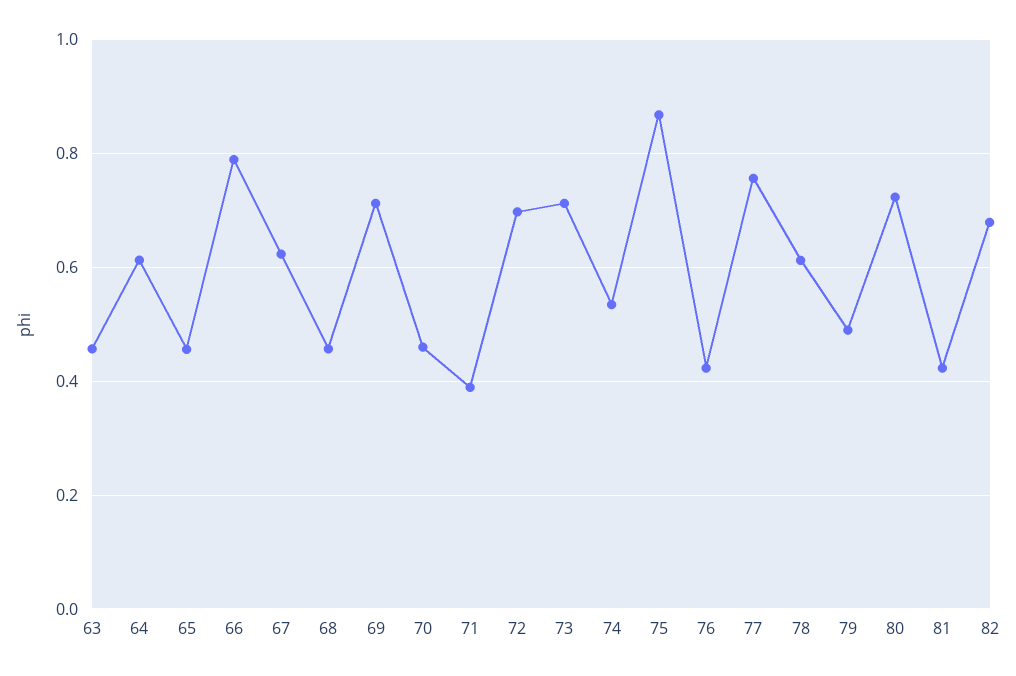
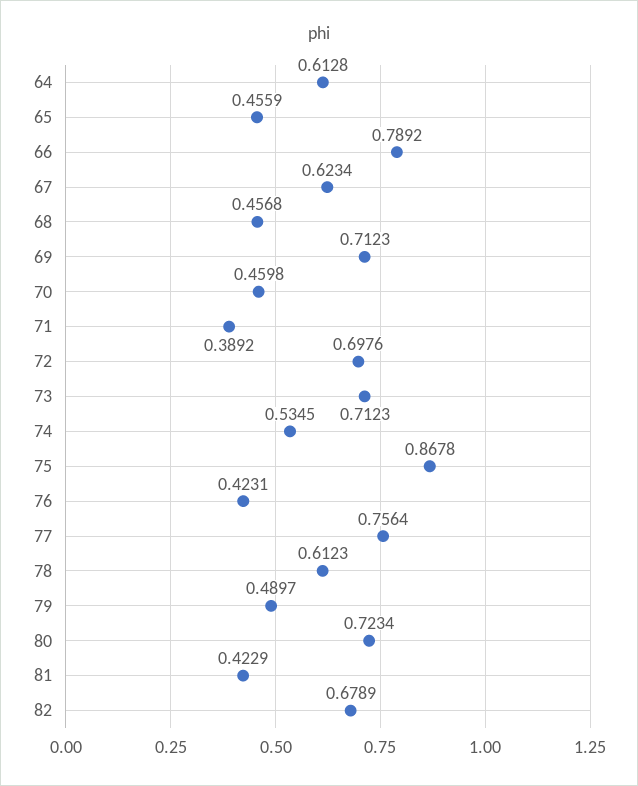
  {
-   "63": 0.46,
    "64": 0.6128,
    "65": 0.4559,
    "66": 0.7892,
    "67": 0.6234,
    "68": 0.4568,
    "69": 0.7123,
    "70": 0.4598,
    "71": 0.3892,
    "72": 0.6976,
    "73": 0.7123,
    "74": 0.5345,
    "75": 0.8678,
    "76": 0.4231,
    "77": 0.7564,
    "78": 0.6123,
    "79": 0.4897,
    "80": 0.7234,
    "81": 0.4229,
    "82": 0.6789
  }

